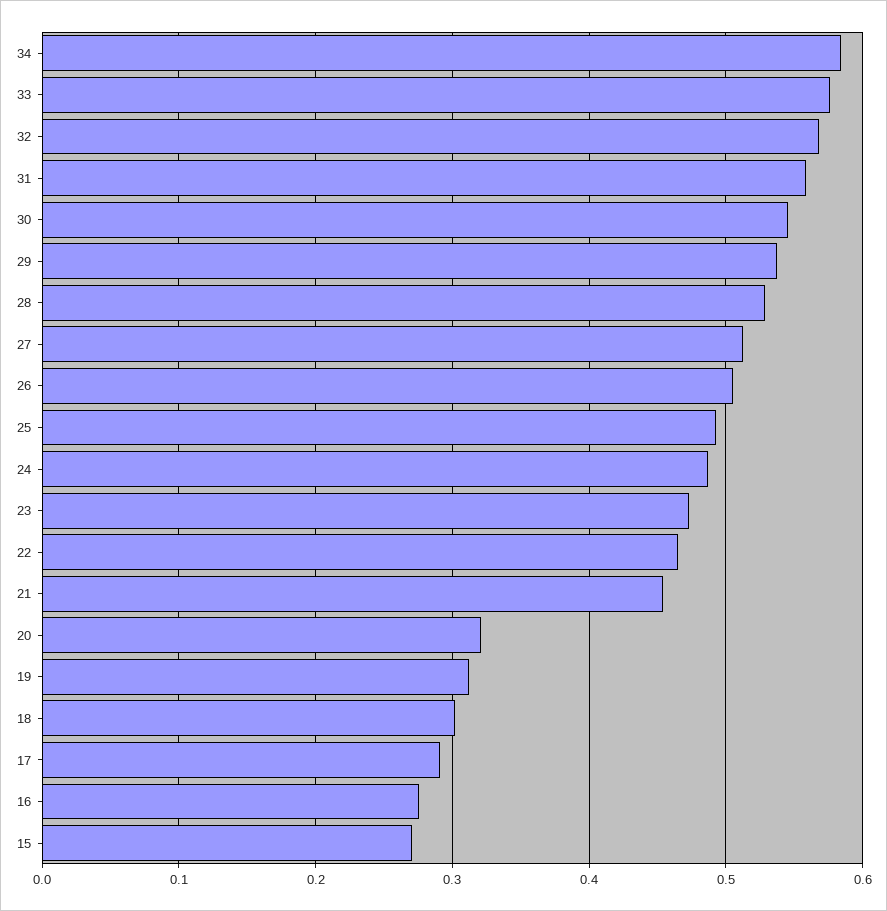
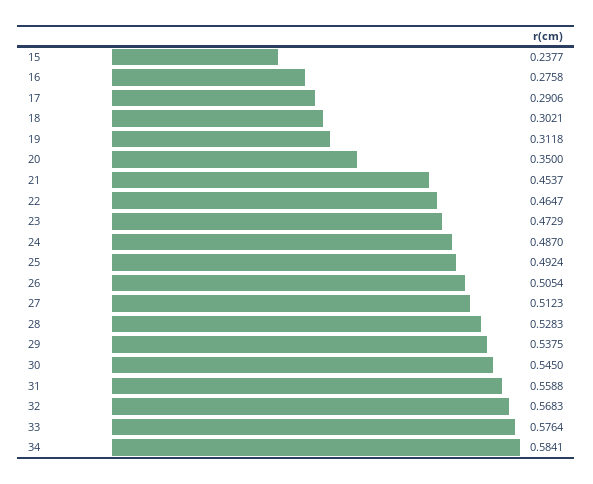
  {
    "34": 0.5841,
    "33": 0.5764,
    "32": 0.5683,
    "31": 0.5588,
    "30": 0.545,
    "29": 0.5375,
    "28": 0.5283,
    "27": 0.5123,
    "26": 0.5054,
    "25": 0.4924,
    "24": 0.487,
    "23": 0.4729,
    "22": 0.4647,
    "21": 0.4537,
-   "20": 0.32,
+   "20": 0.35,
    "19": 0.3118,
    "18": 0.3021,
    "17": 0.2906,
    "16": 0.2758,
-   "15": 0.27
+   "15": 0.2377
  }

